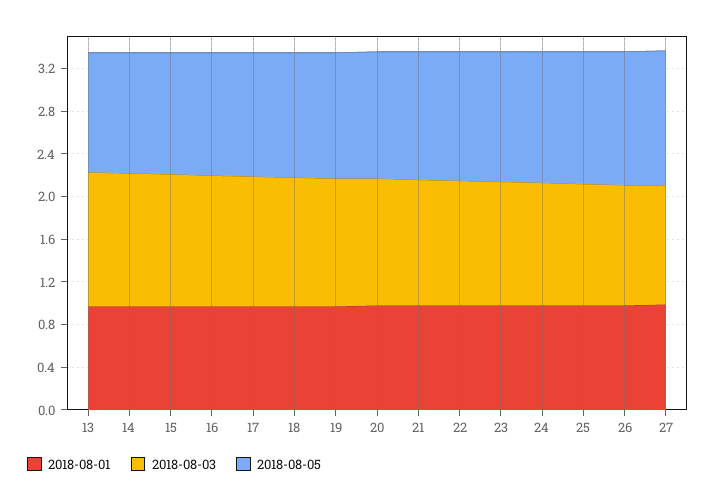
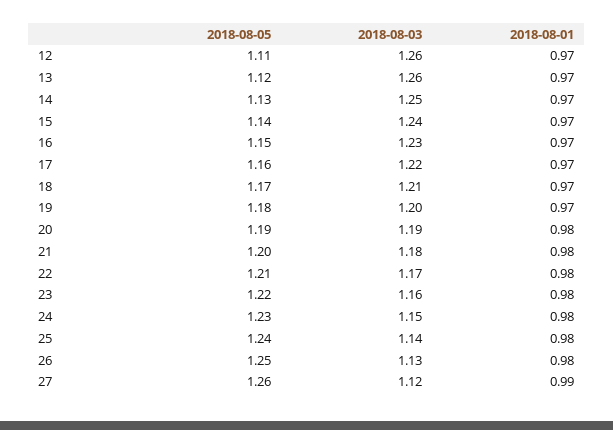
  {
    "2018-08-01": {
      "13": 0.97,
      "14": 0.97,
      "15": 0.97,
      "16": 0.97,
      "17": 0.97,
      "18": 0.97,
      "19": 0.97,
      "20": 0.98,
      "21": 0.98,
      "22": 0.98,
      "23": 0.98,
      "24": 0.98,
      "25": 0.98,
      "26": 0.98,
-     "27": 0.99
+     "27": 0.99,
+     "12": 0.97
    },
    "2018-08-03": {
      "13": 1.26,
      "14": 1.25,
      "15": 1.24,
      "16": 1.23,
      "17": 1.22,
      "18": 1.21,
      "19": 1.2,
      "20": 1.19,
      "21": 1.18,
      "22": 1.17,
      "23": 1.16,
      "24": 1.15,
      "25": 1.14,
      "26": 1.13,
-     "27": 1.12
+     "27": 1.12,
+     "12": 1.26
    },
    "2018-08-05": {
      "13": 1.12,
      "14": 1.13,
      "15": 1.14,
      "16": 1.15,
      "17": 1.16,
      "18": 1.17,
      "19": 1.18,
      "20": 1.19,
      "21": 1.2,
      "22": 1.21,
      "23": 1.22,
      "24": 1.23,
      "25": 1.24,
      "26": 1.25,
-     "27": 1.26
+     "27": 1.26,
+     "12": 1.11
    }
  }

